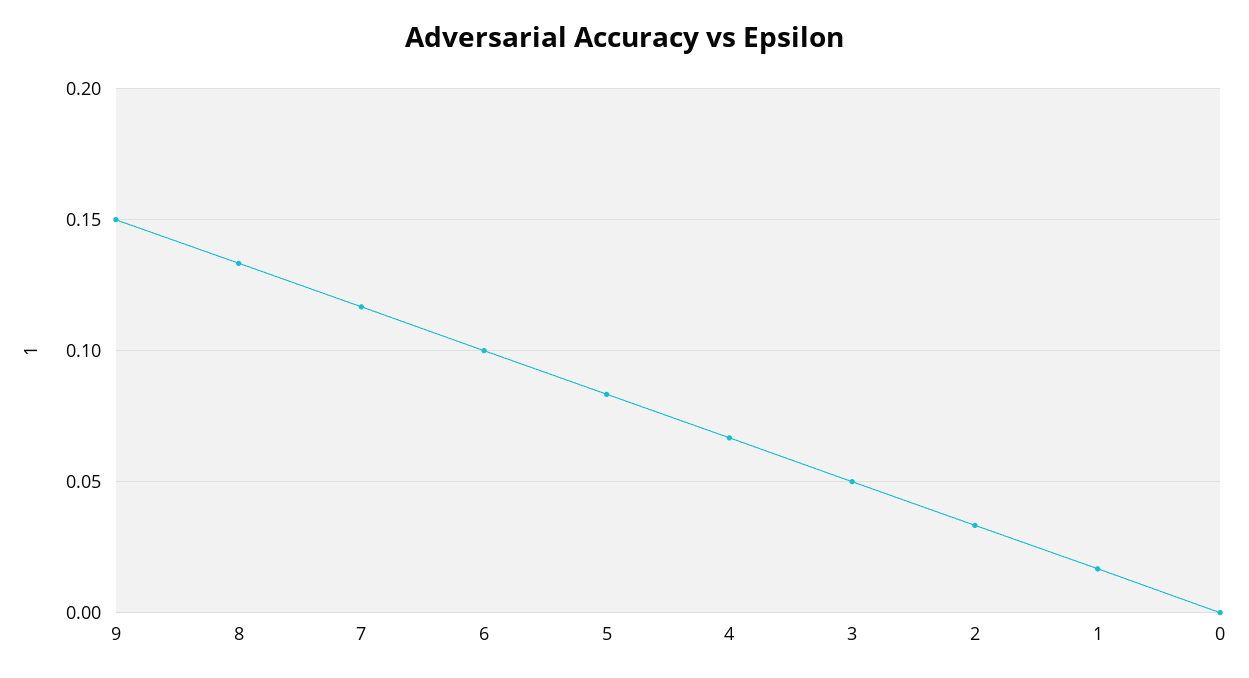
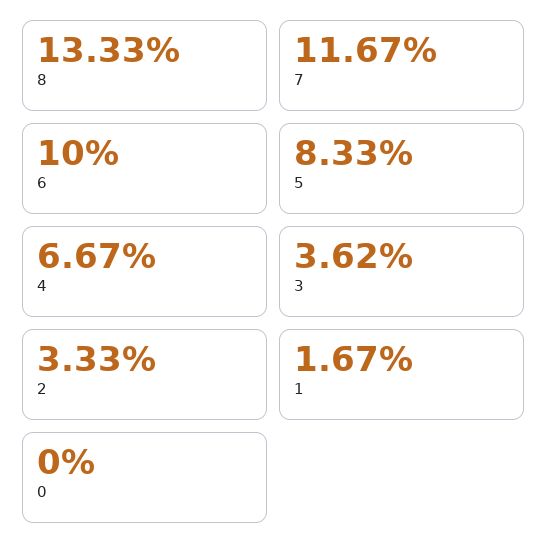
  {
-   "9": 0.15,
    "8": 0.1333,
    "7": 0.1167,
    "6": 0.1,
    "5": 0.0833,
    "4": 0.0667,
-   "3": 0.05,
+   "3": 0.0362,
    "2": 0.0333,
    "1": 0.0167,
    "0": 0
  }

